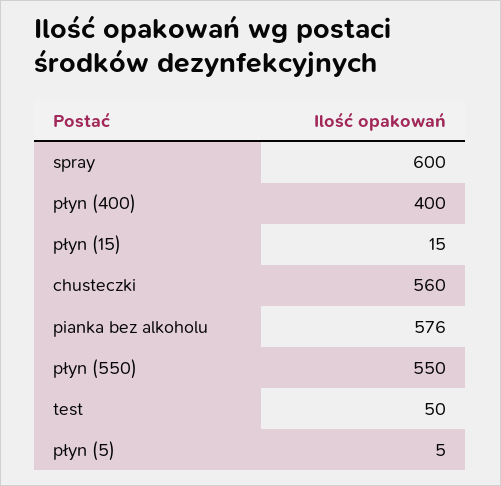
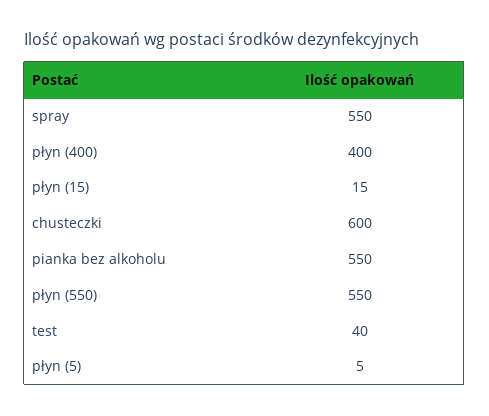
  {
-   "spray": 600,
+   "spray": 550,
    "płyn (400)": 400,
    "płyn (15)": 15,
-   "chusteczki": 560,
+   "chusteczki": 600,
-   "pianka bez alkoholu": 576,
+   "pianka bez alkoholu": 550,
    "płyn (550)": 550,
-   "test": 50,
+   "test": 40,
    "płyn (5)": 5
  }

